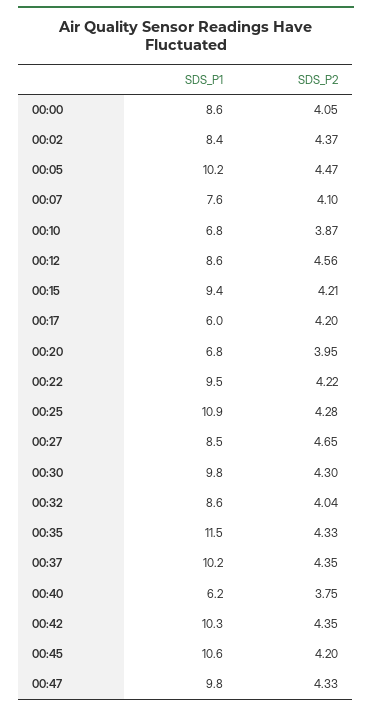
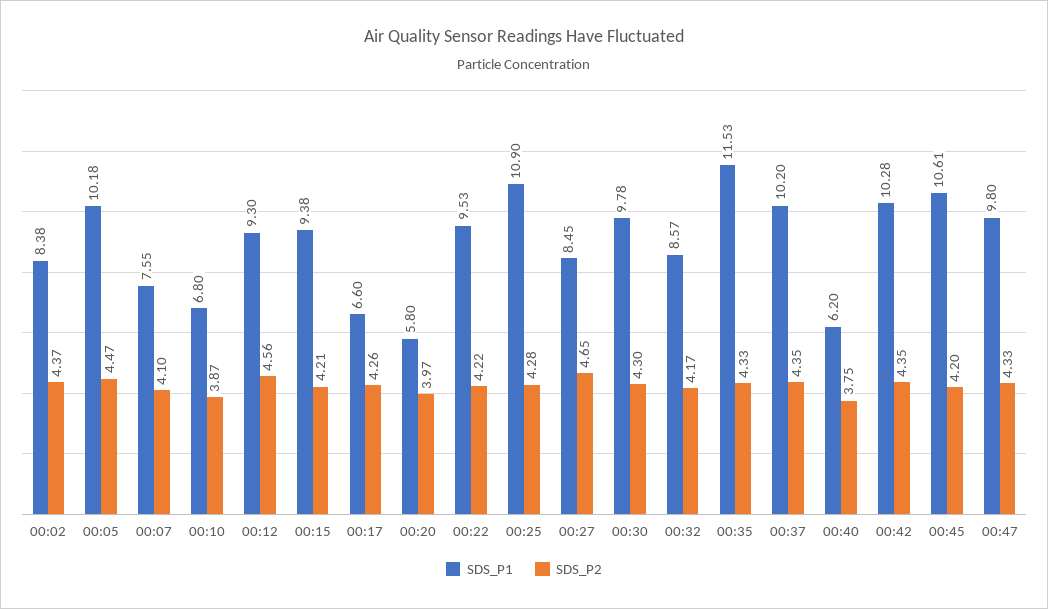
  {
    "SDS_P1": {
-     "00:00": 8.6,
      "00:02": 8.38,
      "00:05": 10.18,
      "00:07": 7.55,
      "00:10": 6.8,
-     "00:12": 8.6,
+     "00:12": 9.3,
      "00:15": 9.38,
-     "00:17": 6,
+     "00:17": 6.6,
-     "00:20": 6.8,
+     "00:20": 5.8,
      "00:22": 9.53,
      "00:25": 10.9,
      "00:27": 8.45,
      "00:30": 9.78,
      "00:32": 8.57,
      "00:35": 11.53,
      "00:37": 10.2,
      "00:40": 6.2,
      "00:42": 10.28,
      "00:45": 10.61,
      "00:47": 9.8
    },
    "SDS_P2": {
-     "00:00": 4.05,
      "00:02": 4.37,
      "00:05": 4.47,
      "00:07": 4.1,
      "00:10": 3.87,
      "00:12": 4.56,
      "00:15": 4.21,
-     "00:17": 4.2,
+     "00:17": 4.26,
-     "00:20": 3.95,
+     "00:20": 3.97,
      "00:22": 4.22,
      "00:25": 4.28,
      "00:27": 4.65,
      "00:30": 4.3,
-     "00:32": 4.04,
+     "00:32": 4.17,
      "00:35": 4.33,
      "00:37": 4.35,
      "00:40": 3.75,
      "00:42": 4.35,
      "00:45": 4.2,
      "00:47": 4.33
    }
  }

